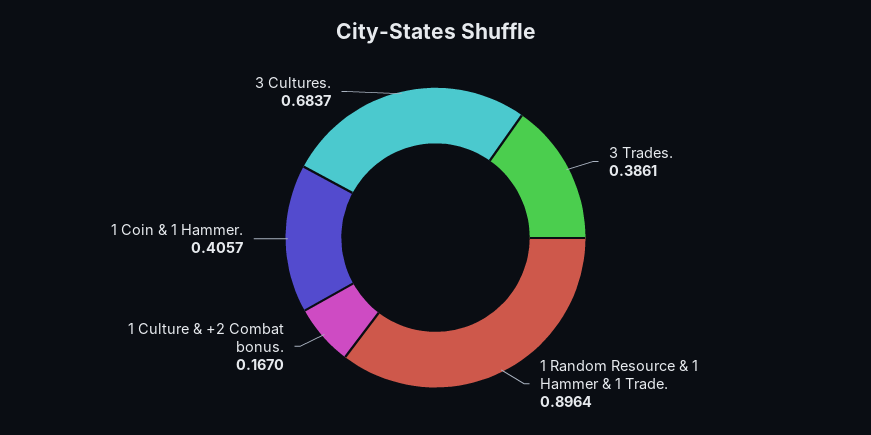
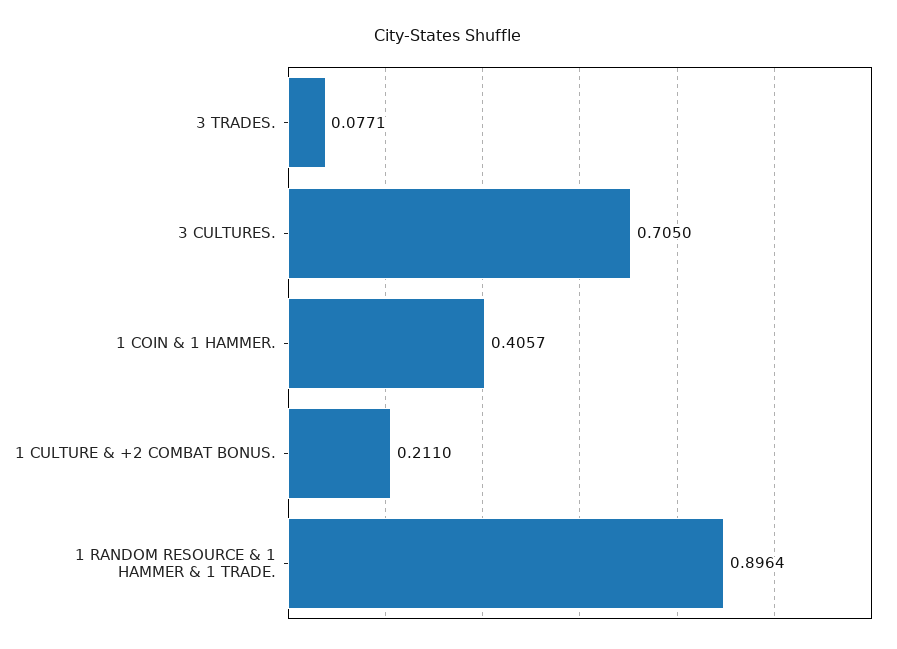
  {
-   "3 Trades.": 0.3861,
+   "3 Trades.": 0.0771,
    "1 Random Resource & 1 Hammer & 1 Trade.": 0.8964,
-   "1 Culture & +2 Combat bonus.": 0.167,
+   "1 Culture & +2 Combat bonus.": 0.211,
    "1 Coin & 1 Hammer.": 0.4057,
-   "3 Cultures.": 0.6837
+   "3 Cultures.": 0.705
  }

